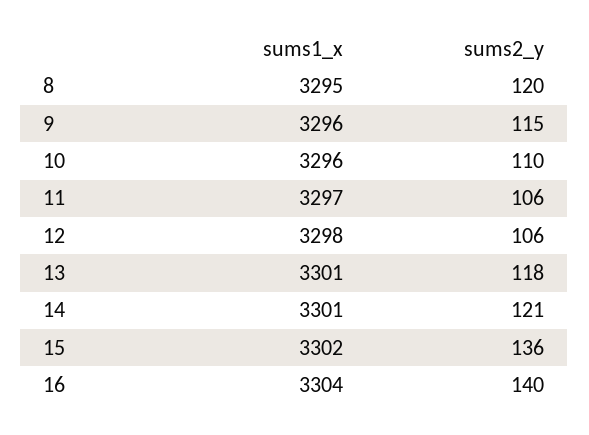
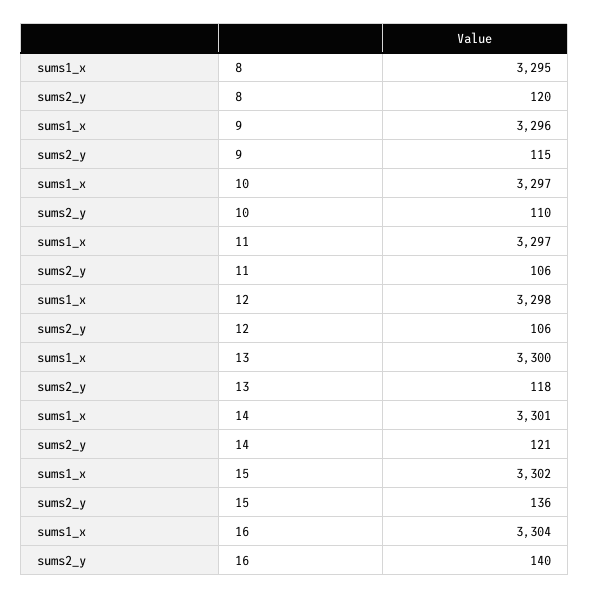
  {
    "sums1_x": {
      "8": 3295,
      "9": 3296,
-     "10": 3296,
+     "10": 3297,
      "11": 3297,
      "12": 3298,
-     "13": 3301,
+     "13": 3300,
      "14": 3301,
      "15": 3302,
      "16": 3304
    },
    "sums2_y": {
      "8": 120,
      "9": 115,
      "10": 110,
      "11": 106,
      "12": 106,
      "13": 118,
      "14": 121,
      "15": 136,
      "16": 140
    }
  }

